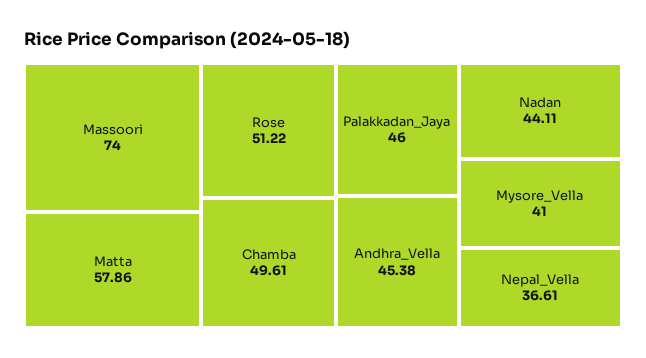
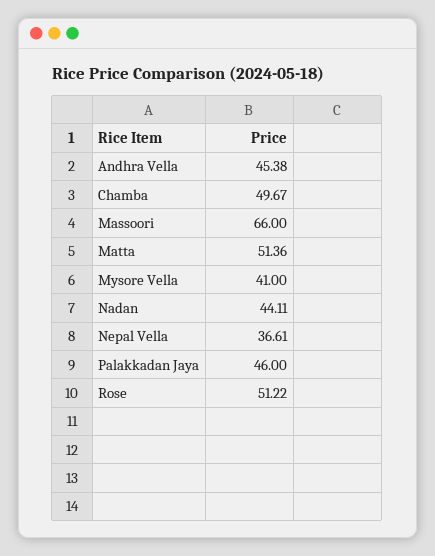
  {
-   "Massoori": 74,
+   "Massoori": 66,
-   "Matta": 57.86,
+   "Matta": 51.36,
    "Rose": 51.22,
-   "Chamba": 49.61,
+   "Chamba": 49.67,
    "Palakkadan_Jaya": 46,
    "Andhra_Vella": 45.38,
    "Nadan": 44.11,
    "Mysore_Vella": 41,
    "Nepal_Vella": 36.61
  }

